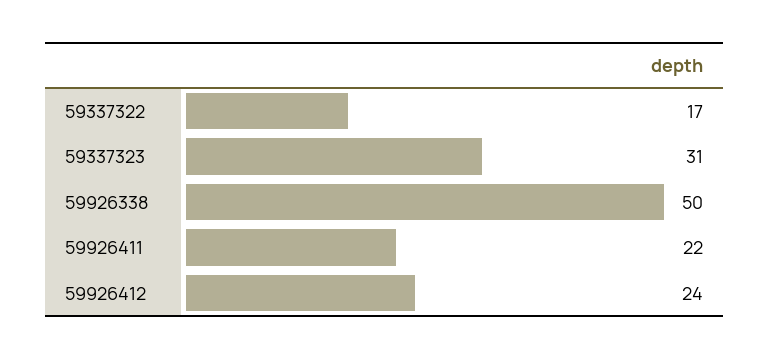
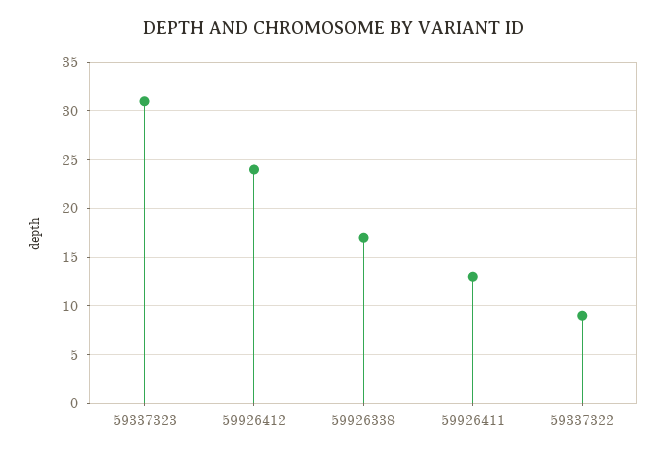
  {
-   "59337322": 17,
+   "59337322": 9,
    "59337323": 31,
-   "59926338": 50,
+   "59926338": 17,
-   "59926411": 22,
+   "59926411": 13,
    "59926412": 24
  }

